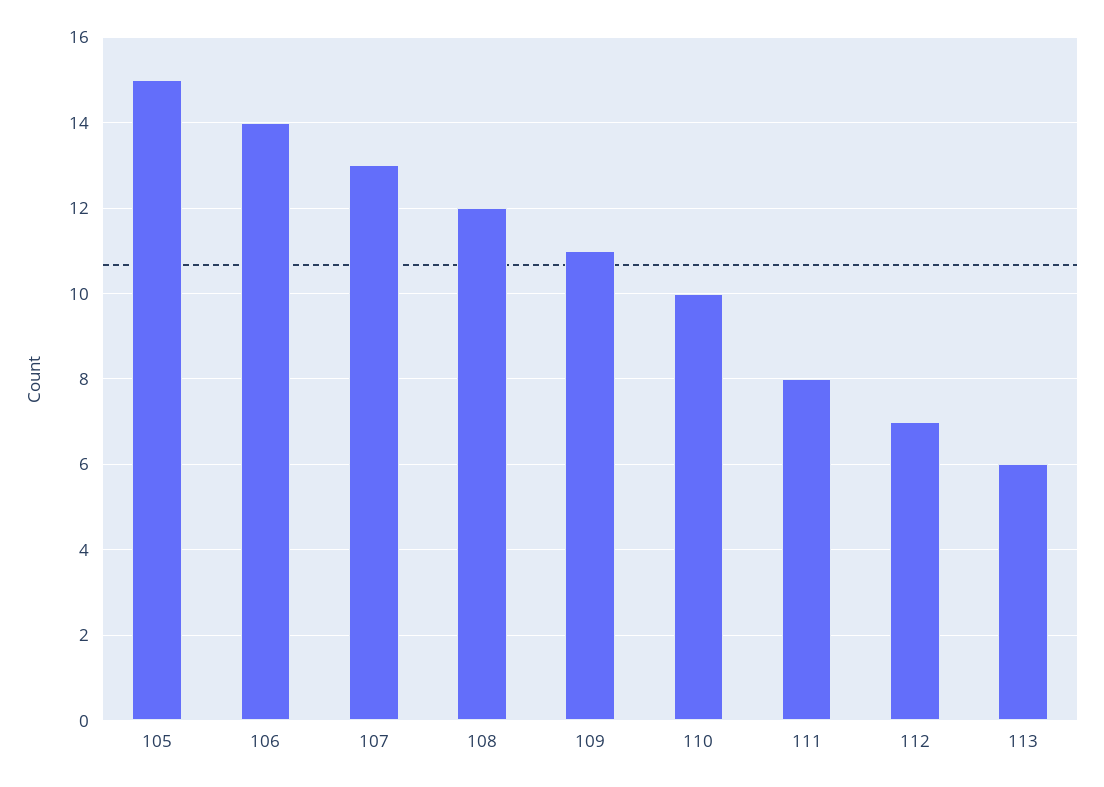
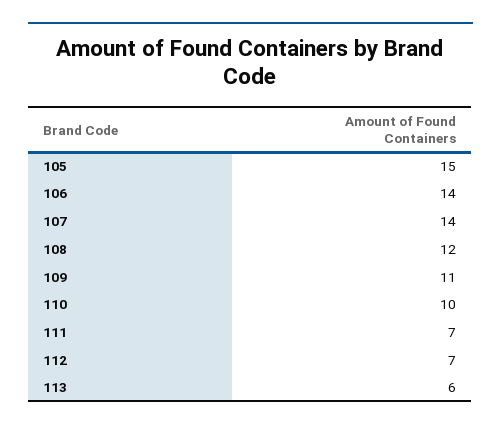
  {
    "105": 15,
    "106": 14,
-   "107": 13,
+   "107": 14,
    "108": 12,
    "109": 11,
    "110": 10,
-   "111": 8,
+   "111": 7,
    "112": 7,
    "113": 6
  }

